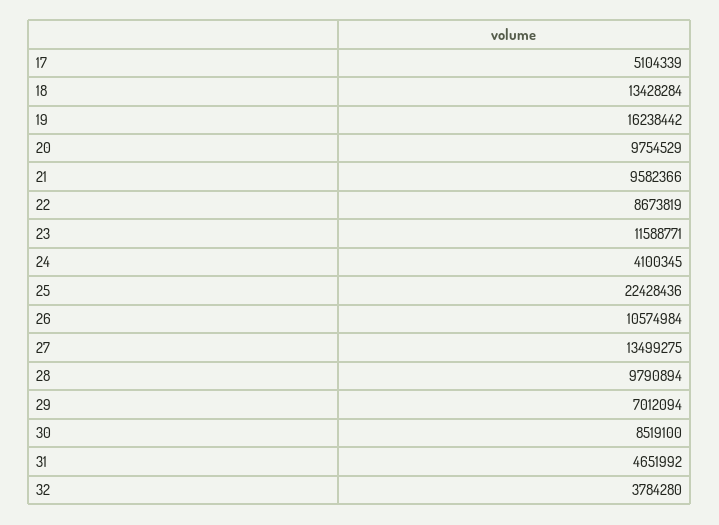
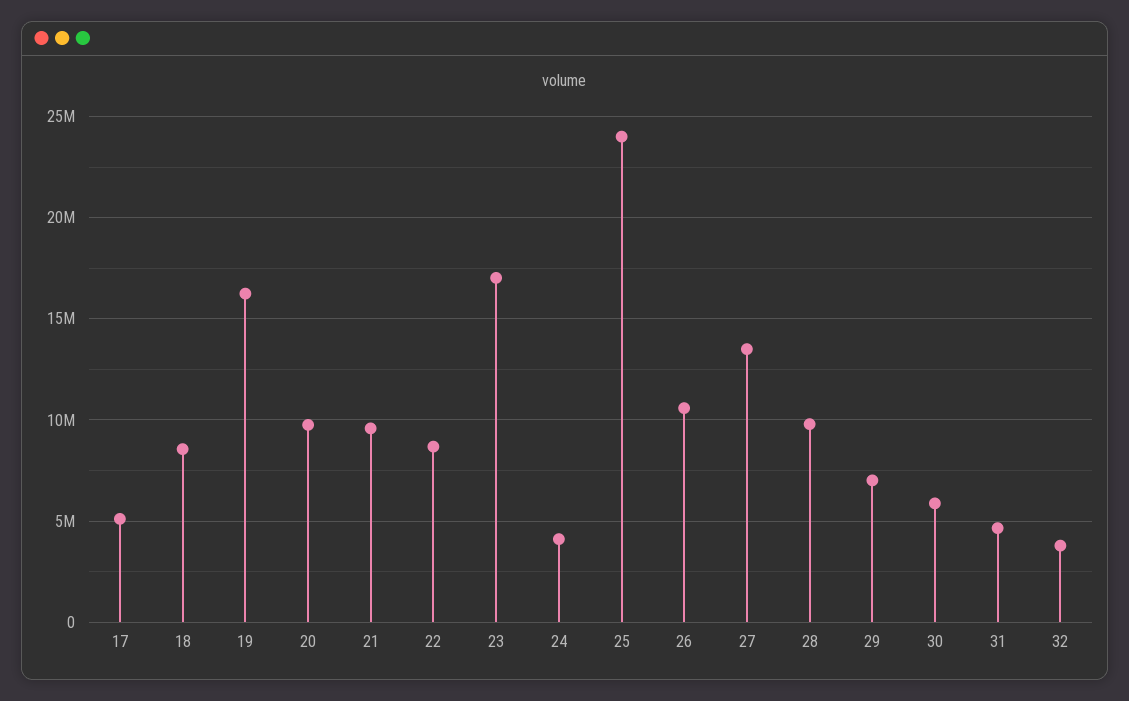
  {
    "17": 5104339,
-   "18": 13428284,
+   "18": 8500000,
    "19": 16238442,
    "20": 9754529,
    "21": 9582366,
    "22": 8673819,
-   "23": 11588771,
+   "23": 17000000,
    "24": 4100345,
-   "25": 22428436,
+   "25": 24000000,
    "26": 10574984,
    "27": 13499275,
    "28": 9790894,
    "29": 7012094,
-   "30": 8519100,
+   "30": 6000000,
    "31": 4651992,
    "32": 3784280
  }

